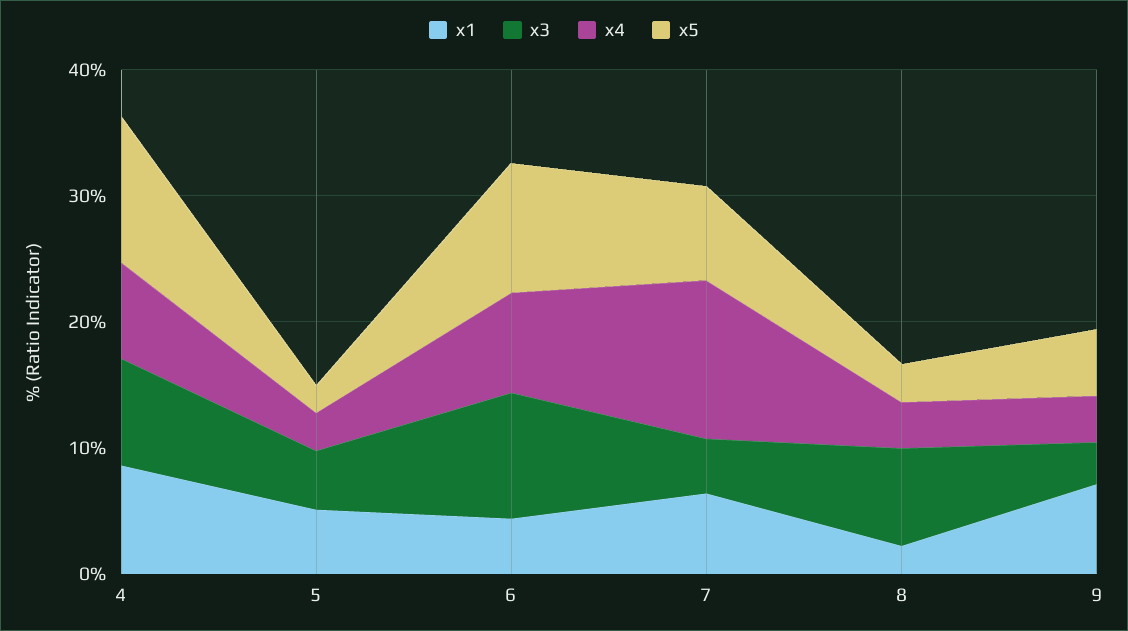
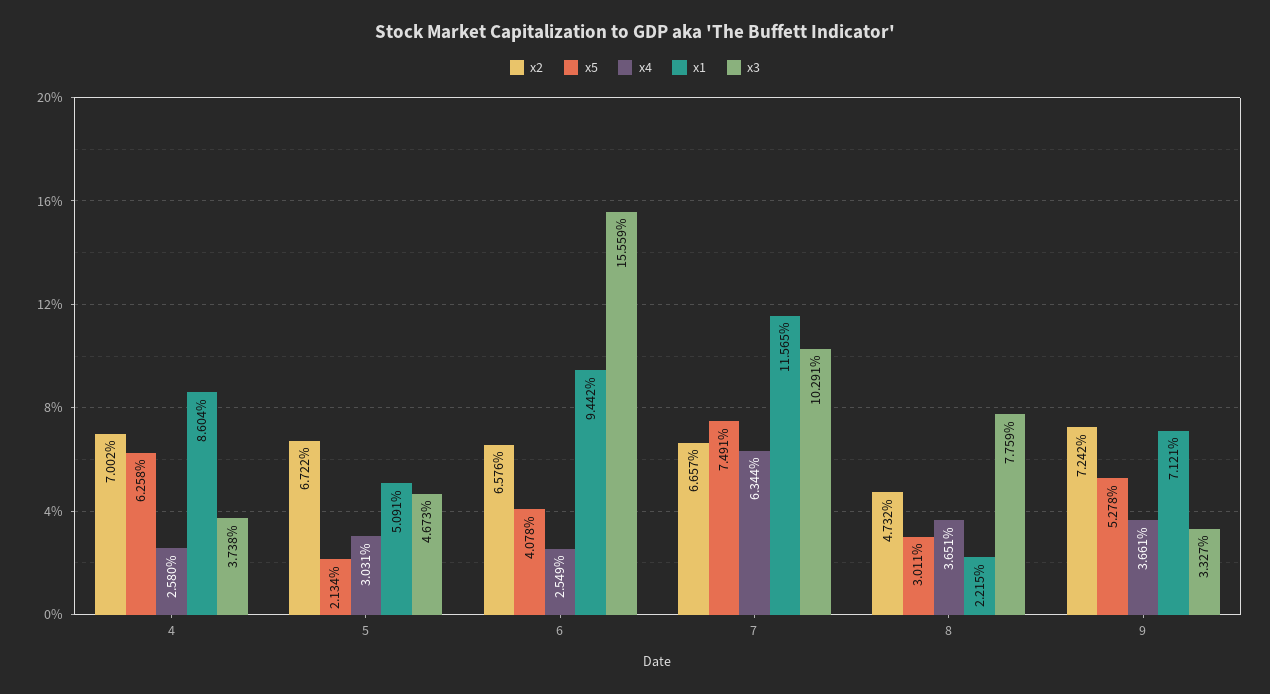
  {
    "x1": {
      "4": 8.604,
      "5": 5.091,
-     "6": 4,
+     "6": 9.442,
-     "7": 6,
+     "7": 11.565,
      "8": 2.215,
      "9": 7.121
    },
    "x3": {
-     "4": 8,
+     "4": 3.738,
      "5": 4.673,
-     "6": 10,
+     "6": 15.559,
-     "7": 4,
+     "7": 10.291,
      "8": 7.759,
      "9": 3.327
    },
    "x4": {
-     "4": 8,
+     "4": 2.58,
      "5": 3.031,
-     "6": 8,
+     "6": 2.549,
-     "7": 12,
+     "7": 6.344,
      "8": 3.651,
      "9": 3.661
    },
    "x5": {
-     "4": 12,
+     "4": 6.258,
      "5": 2.134,
-     "6": 10,
+     "6": 4.078,
      "7": 7.491,
      "8": 3.011,
      "9": 5.278
-   }
+   },
+   "x2": {
+     "4": 7.002,
+     "5": 6.722,
+     "6": 6.576,
+     "7": 6.657,
+     "8": 4.732,
+     "9": 7.242
+   }
  }

